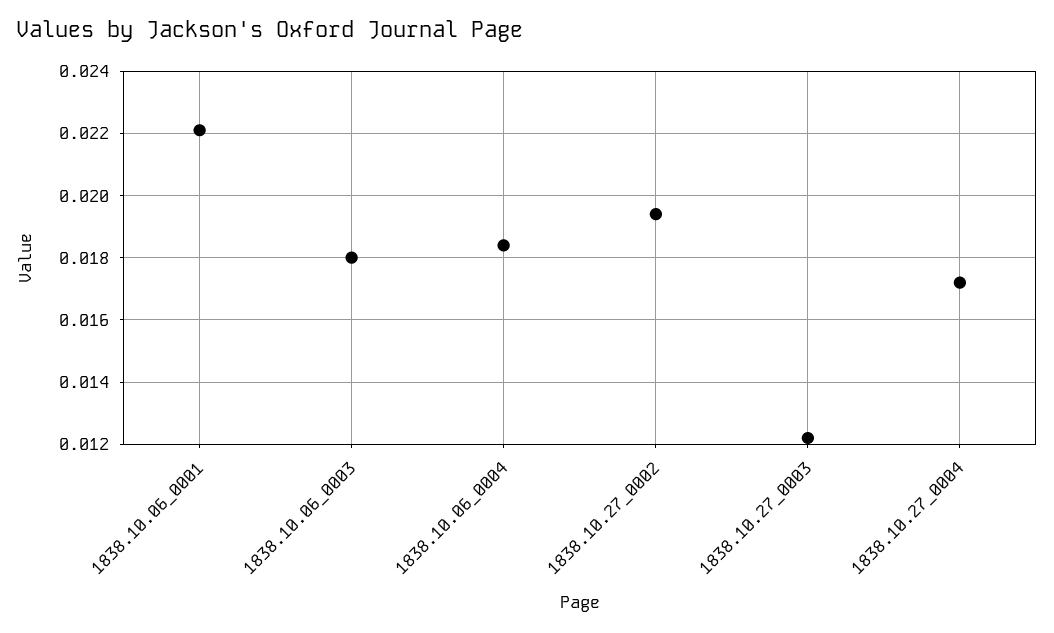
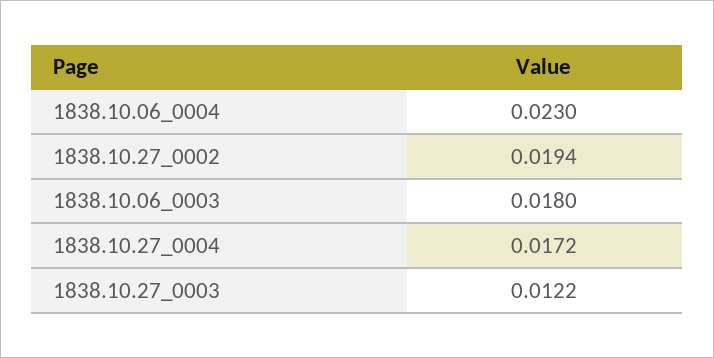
  {
-   "1838.10.06_0001": 0.022,
    "1838.10.06_0003": 0.018,
-   "1838.10.06_0004": 0.0185,
+   "1838.10.06_0004": 0.023,
    "1838.10.27_0002": 0.0194,
    "1838.10.27_0003": 0.0122,
    "1838.10.27_0004": 0.0172
  }

